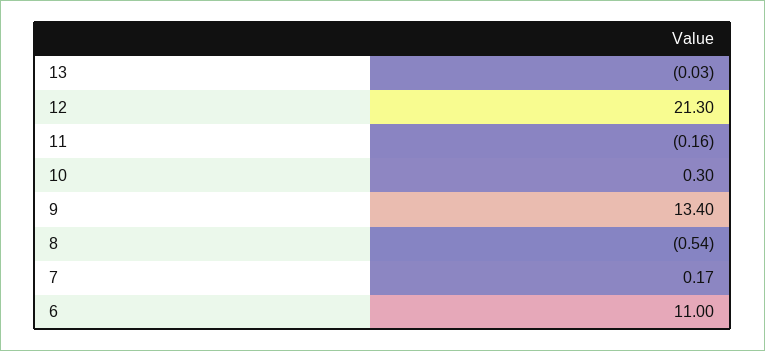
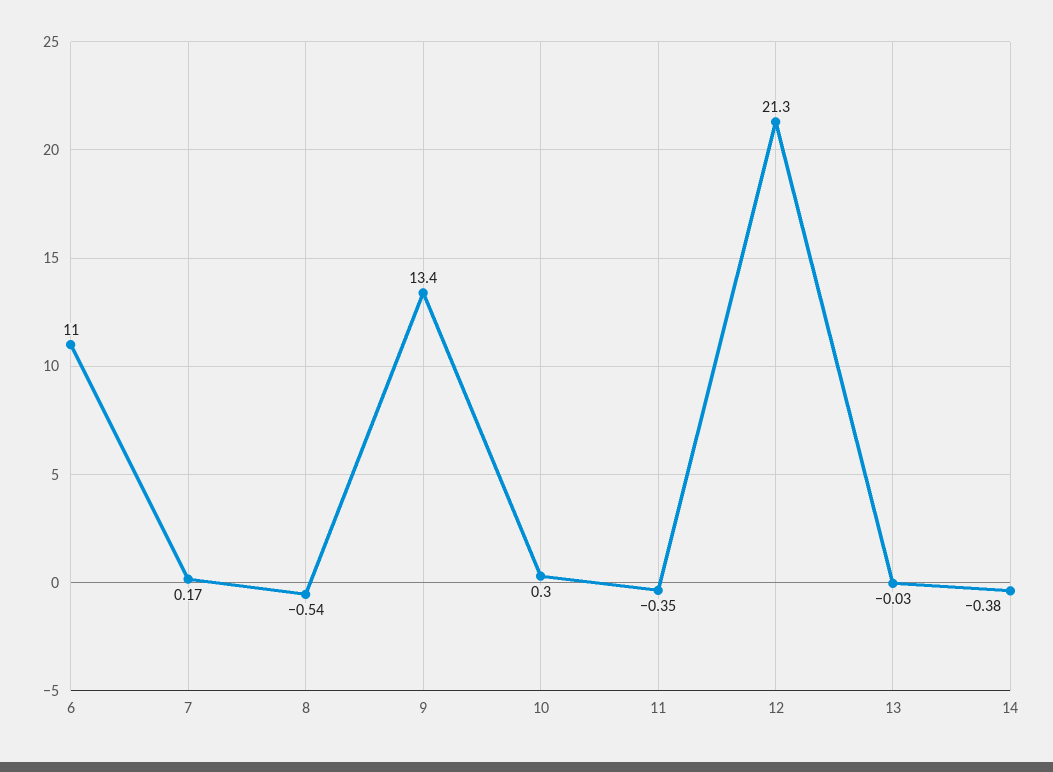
  {
    "13": -0.03,
    "12": 21.3,
-   "11": -0.16,
+   "11": -0.35,
    "10": 0.3,
    "9": 13.4,
    "8": -0.54,
    "7": 0.17,
-   "6": 11
+   "6": 11,
+   "14": -0.38
  }

